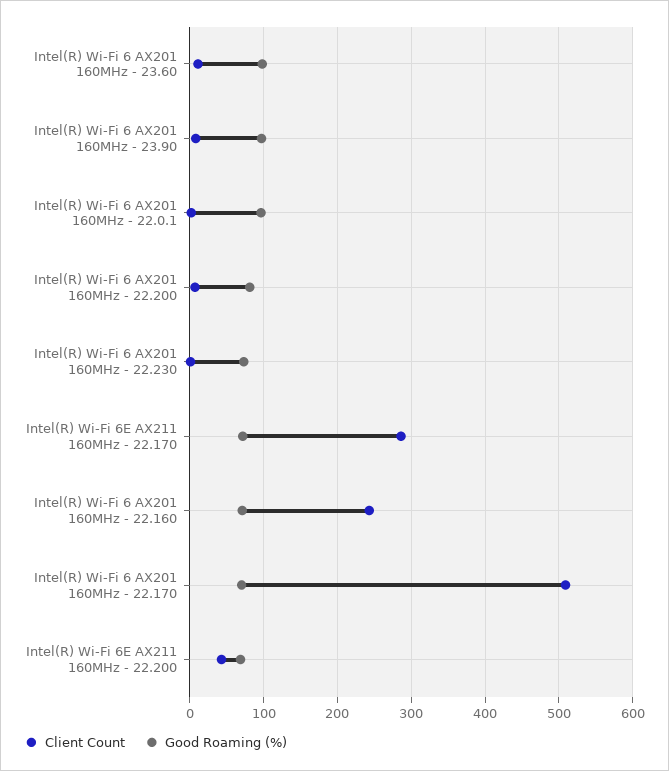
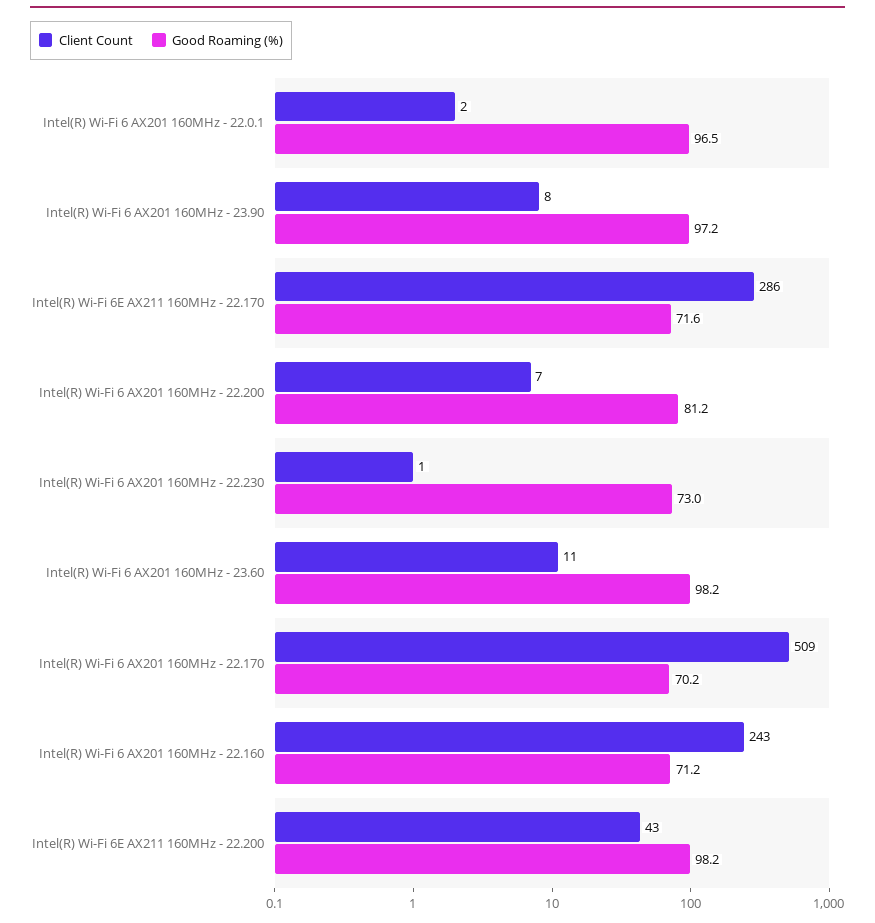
  {
    "Client Count": {
      "Intel(R) Wi-Fi 6 AX201 160MHz - 23.60": 11,
      "Intel(R) Wi-Fi 6 AX201 160MHz - 23.90": 8,
      "Intel(R) Wi-Fi 6 AX201 160MHz - 22.0.1": 2,
      "Intel(R) Wi-Fi 6 AX201 160MHz - 22.200": 7,
      "Intel(R) Wi-Fi 6 AX201 160MHz - 22.230": 1,
      "Intel(R) Wi-Fi 6E AX211 160MHz - 22.170": 286,
      "Intel(R) Wi-Fi 6 AX201 160MHz - 22.160": 243,
      "Intel(R) Wi-Fi 6 AX201 160MHz - 22.170": 509,
      "Intel(R) Wi-Fi 6E AX211 160MHz - 22.200": 43
    },
    "Good Roaming (%)": {
      "Intel(R) Wi-Fi 6 AX201 160MHz - 23.60": 98.2,
      "Intel(R) Wi-Fi 6 AX201 160MHz - 23.90": 97.2,
      "Intel(R) Wi-Fi 6 AX201 160MHz - 22.0.1": 96.5,
      "Intel(R) Wi-Fi 6 AX201 160MHz - 22.200": 81.2,
      "Intel(R) Wi-Fi 6 AX201 160MHz - 22.230": 73,
      "Intel(R) Wi-Fi 6E AX211 160MHz - 22.170": 71.6,
      "Intel(R) Wi-Fi 6 AX201 160MHz - 22.160": 71.2,
      "Intel(R) Wi-Fi 6 AX201 160MHz - 22.170": 70.2,
-     "Intel(R) Wi-Fi 6E AX211 160MHz - 22.200": 70
+     "Intel(R) Wi-Fi 6E AX211 160MHz - 22.200": 98.2
    }
  }

